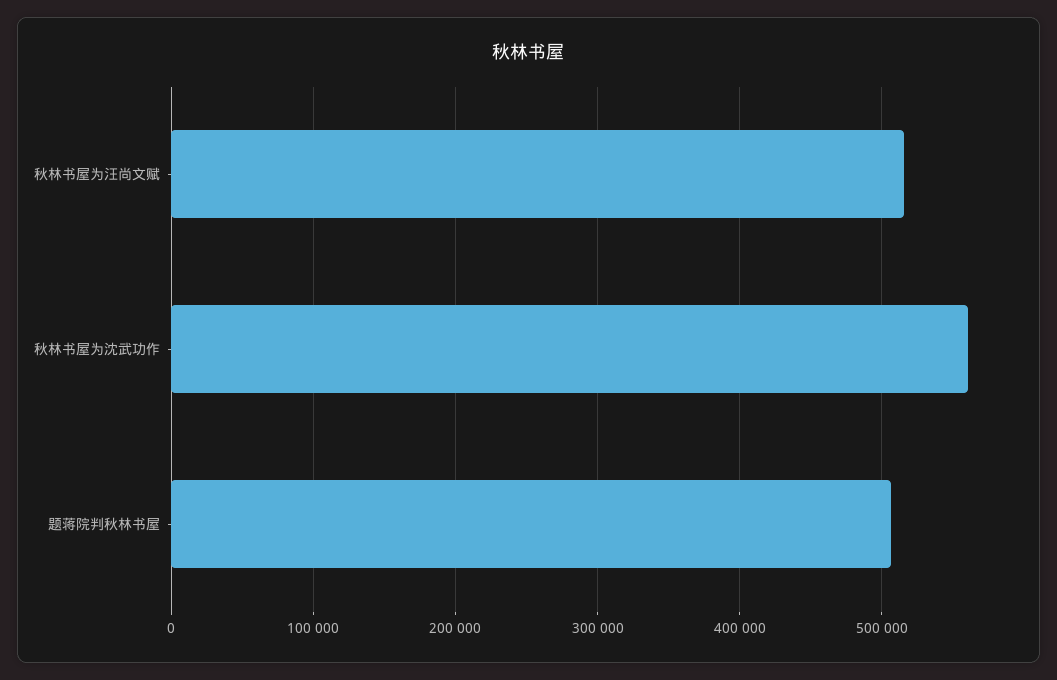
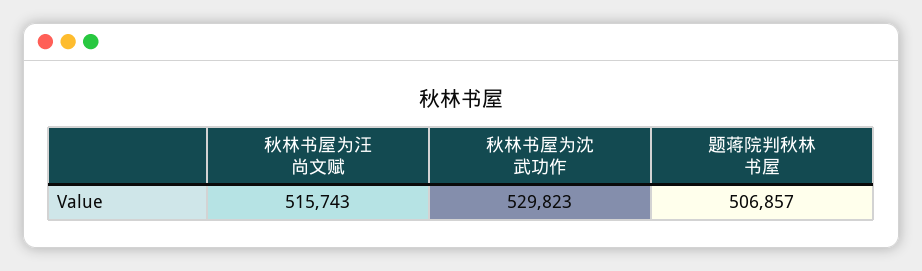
  {
    "秋林书屋为汪尚文赋": 515743,
-   "秋林书屋为沈武功作": 560000,
+   "秋林书屋为沈武功作": 529823,
    "题蒋院判秋林书屋": 506857
  }

